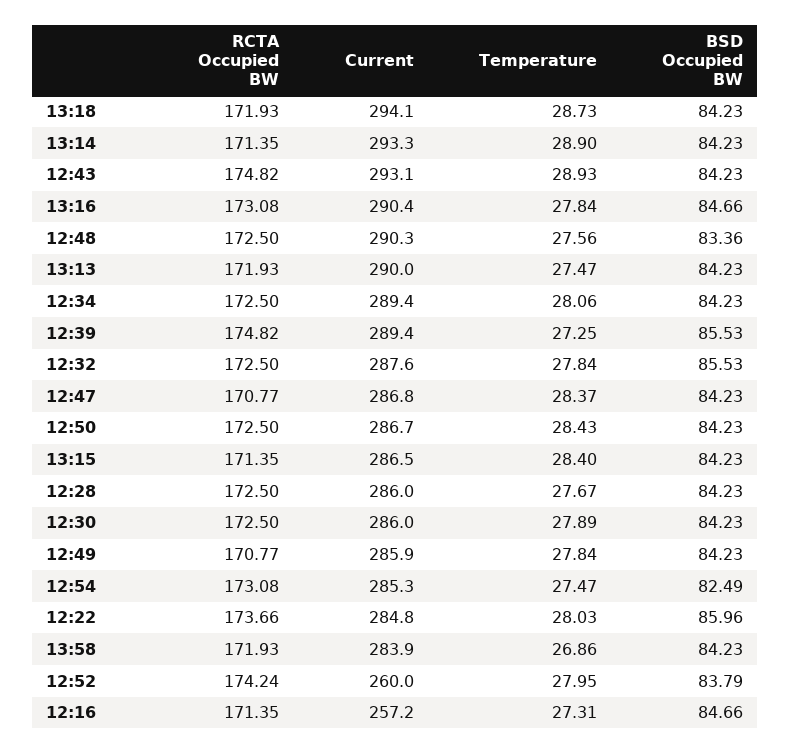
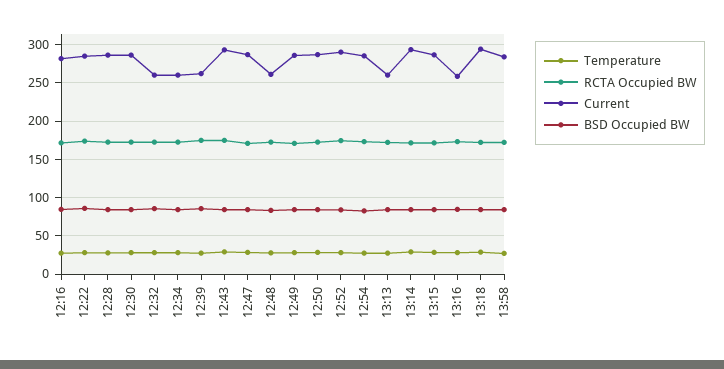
  {
    "RCTA Occupied BW": {
      "13:18": 171.93,
      "13:14": 171.35,
      "12:43": 174.82,
      "13:16": 173.08,
      "12:48": 172.5,
      "13:13": 171.93,
      "12:34": 172.5,
      "12:39": 174.82,
      "12:32": 172.5,
      "12:47": 170.77,
      "12:50": 172.5,
      "13:15": 171.35,
      "12:28": 172.5,
      "12:30": 172.5,
      "12:49": 170.77,
      "12:54": 173.08,
      "12:22": 173.66,
      "13:58": 171.93,
      "12:52": 174.24,
      "12:16": 171.35
    },
    "Current": {
      "13:18": 294.1,
      "13:14": 293.3,
      "12:43": 293.1,
-     "13:16": 290.4,
+     "13:16": 260,
-     "12:48": 290.3,
+     "12:48": 260,
-     "13:13": 290,
+     "13:13": 260,
-     "12:34": 289.4,
+     "12:34": 260,
-     "12:39": 289.4,
+     "12:39": 260,
-     "12:32": 287.6,
+     "12:32": 260,
      "12:47": 286.8,
      "12:50": 286.7,
      "13:15": 286.5,
      "12:28": 286,
      "12:30": 286,
      "12:49": 285.9,
      "12:54": 285.3,
      "12:22": 284.8,
      "13:58": 283.9,
-     "12:52": 260,
+     "12:52": 290,
-     "12:16": 257.2
+     "12:16": 280
    },
    "Temperature": {
      "13:18": 28.73,
      "13:14": 28.9,
      "12:43": 28.93,
      "13:16": 27.84,
      "12:48": 27.56,
      "13:13": 27.47,
      "12:34": 28.06,
      "12:39": 27.25,
      "12:32": 27.84,
      "12:47": 28.37,
      "12:50": 28.43,
      "13:15": 28.4,
      "12:28": 27.67,
      "12:30": 27.89,
      "12:49": 27.84,
      "12:54": 27.47,
      "12:22": 28.03,
      "13:58": 26.86,
      "12:52": 27.95,
      "12:16": 27.31
    },
    "BSD Occupied BW": {
      "13:18": 84.23,
      "13:14": 84.23,
      "12:43": 84.23,
      "13:16": 84.66,
      "12:48": 83.36,
      "13:13": 84.23,
      "12:34": 84.23,
      "12:39": 85.53,
      "12:32": 85.53,
      "12:47": 84.23,
      "12:50": 84.23,
      "13:15": 84.23,
      "12:28": 84.23,
      "12:30": 84.23,
      "12:49": 84.23,
      "12:54": 82.49,
      "12:22": 85.96,
      "13:58": 84.23,
      "12:52": 83.79,
      "12:16": 84.66
    }
  }

